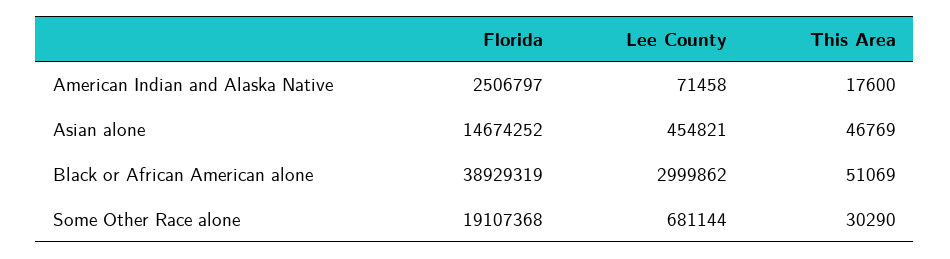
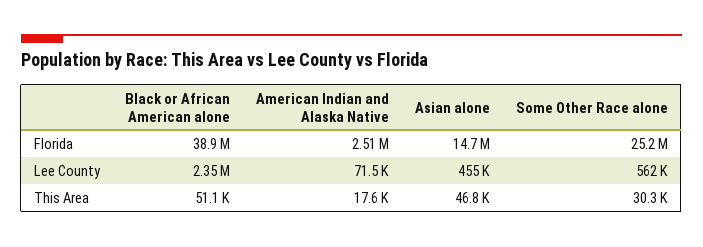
  {
    "Florida": {
      "American Indian and Alaska Native": 2506797,
      "Asian alone": 14674252,
      "Black or African American alone": 38929319,
-     "Some Other Race alone": 19107368
+     "Some Other Race alone": 25200000
    },
    "Lee County": {
      "American Indian and Alaska Native": 71458,
      "Asian alone": 454821,
-     "Black or African American alone": 2999862,
+     "Black or African American alone": 2350000,
-     "Some Other Race alone": 681144
+     "Some Other Race alone": 562000
    },
    "This Area": {
      "American Indian and Alaska Native": 17600,
      "Asian alone": 46769,
      "Black or African American alone": 51069,
      "Some Other Race alone": 30290
    }
  }

